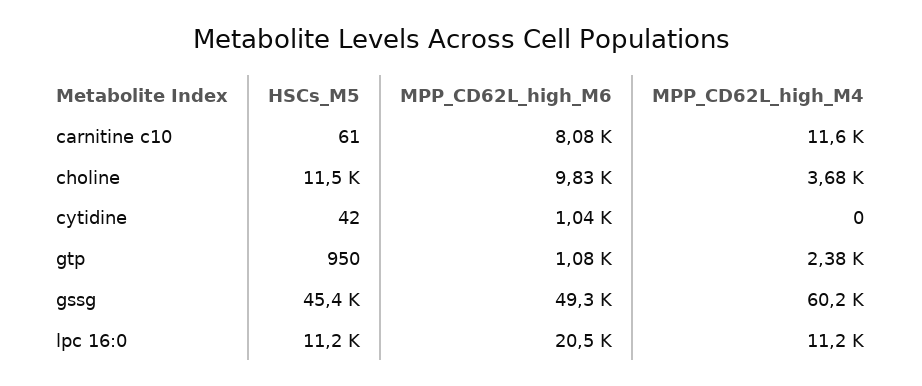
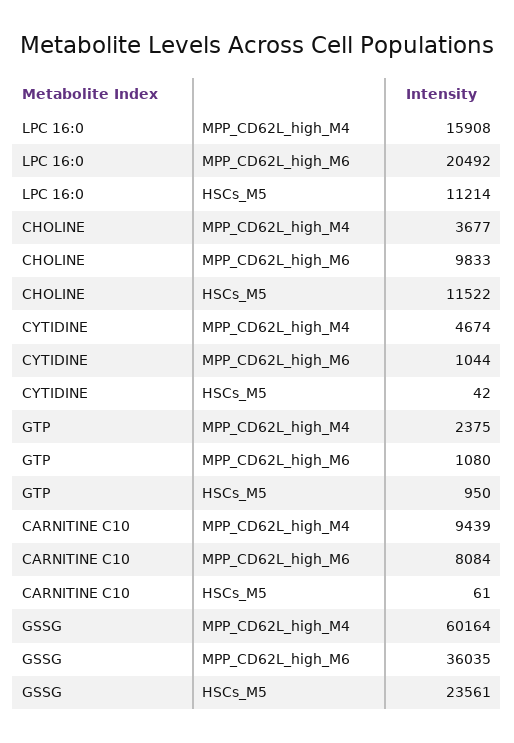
  {
    "HSCs_M5": {
      "carnitine c10": 61,
      "choline": 11522,
      "cytidine": 42,
      "gtp": 950,
-     "gssg": 45400,
+     "gssg": 23561,
      "lpc 16:0": 11214
    },
    "MPP_CD62L_high_M6": {
      "carnitine c10": 8084,
      "choline": 9833,
      "cytidine": 1044,
      "gtp": 1080,
-     "gssg": 49300,
+     "gssg": 36035,
      "lpc 16:0": 20492
    },
    "MPP_CD62L_high_M4": {
-     "carnitine c10": 11600,
+     "carnitine c10": 9439,
      "choline": 3677,
-     "cytidine": 0,
+     "cytidine": 4674,
      "gtp": 2375,
      "gssg": 60164,
-     "lpc 16:0": 11200
+     "lpc 16:0": 15908
    }
  }

